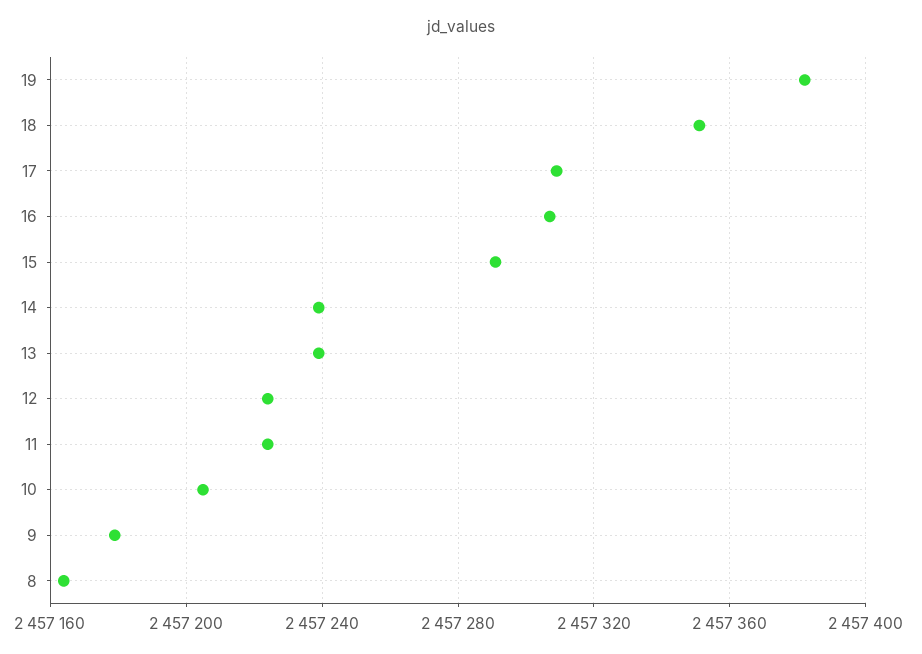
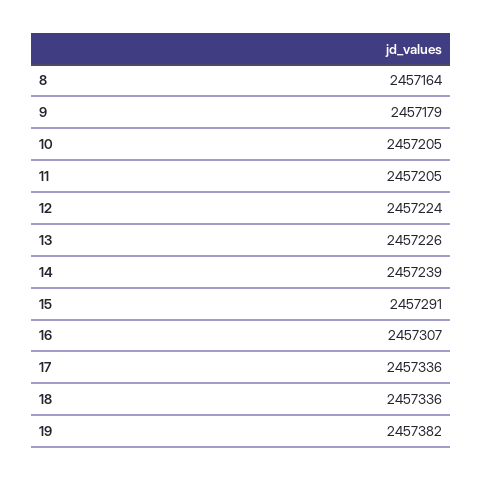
  {
    "19": 2457382,
-   "18": 2457350,
+   "18": 2457336,
-   "17": 2457310,
+   "17": 2457336,
    "16": 2457307,
    "15": 2457291,
    "14": 2457239,
-   "13": 2457240,
+   "13": 2457226,
    "12": 2457224,
-   "11": 2457225,
+   "11": 2457205,
    "10": 2457205,
    "9": 2457179,
    "8": 2457164
  }

